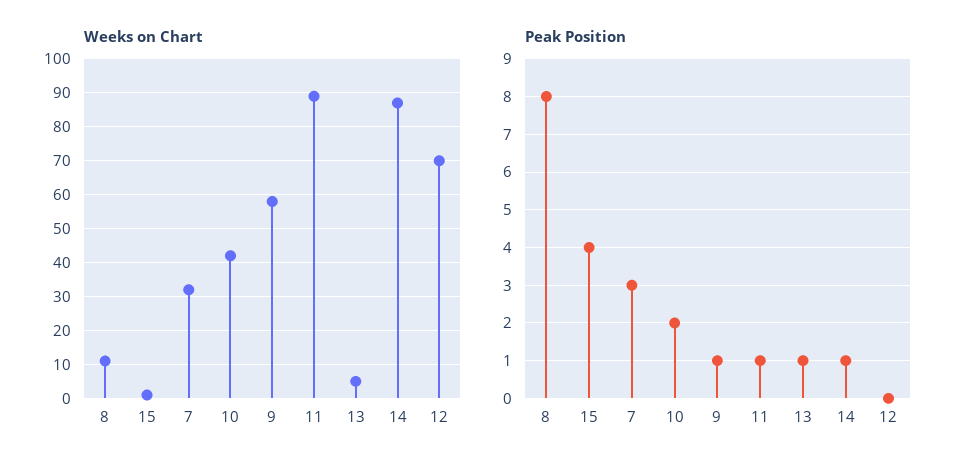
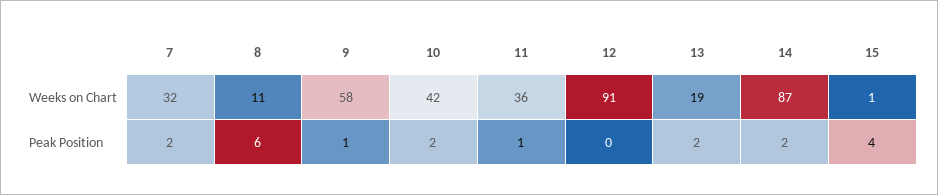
  {
    "Weeks on Chart": {
      "8": 11,
      "15": 1,
      "7": 32,
      "10": 42,
      "9": 58,
-     "11": 90,
+     "11": 36,
-     "13": 5,
+     "13": 19,
      "14": 87,
-     "12": 70
+     "12": 91
    },
    "Peak Position": {
-     "8": 8,
+     "8": 6,
      "15": 4,
-     "7": 3,
+     "7": 2,
      "10": 2,
      "9": 1,
      "11": 1,
-     "13": 1,
+     "13": 2,
-     "14": 1,
+     "14": 2,
      "12": 0
    }
  }

